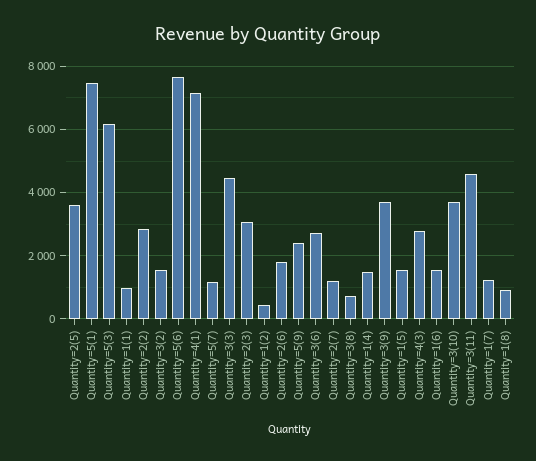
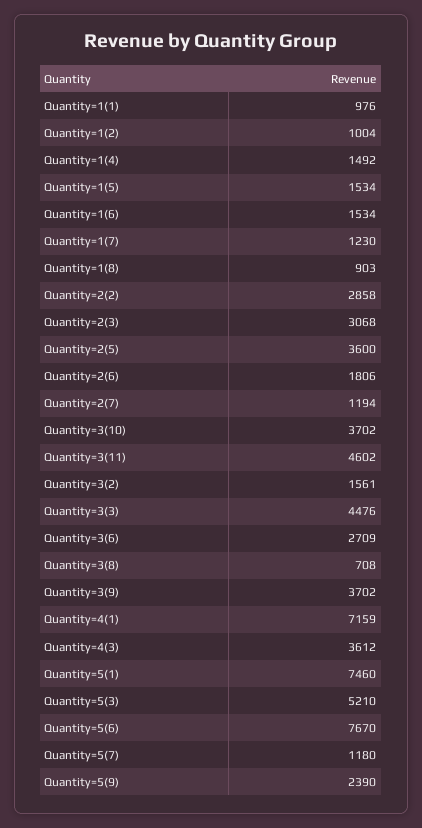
  {
    "Quantity=2(5)": 3600,
    "Quantity=5(1)": 7460,
-   "Quantity=5(3)": 6200,
+   "Quantity=5(3)": 5210,
    "Quantity=1(1)": 976,
    "Quantity=2(2)": 2858,
    "Quantity=3(2)": 1561,
    "Quantity=5(6)": 7670,
    "Quantity=4(1)": 7159,
    "Quantity=5(7)": 1180,
    "Quantity=3(3)": 4476,
    "Quantity=2(3)": 3068,
-   "Quantity=1(2)": 400,
+   "Quantity=1(2)": 1004,
    "Quantity=2(6)": 1806,
    "Quantity=5(9)": 2390,
    "Quantity=3(6)": 2709,
    "Quantity=2(7)": 1194,
    "Quantity=3(8)": 708,
    "Quantity=1(4)": 1492,
    "Quantity=3(9)": 3702,
    "Quantity=1(5)": 1534,
-   "Quantity=4(3)": 2800,
+   "Quantity=4(3)": 3612,
    "Quantity=1(6)": 1534,
    "Quantity=3(10)": 3702,
    "Quantity=3(11)": 4602,
    "Quantity=1(7)": 1230,
    "Quantity=1(8)": 903
  }

